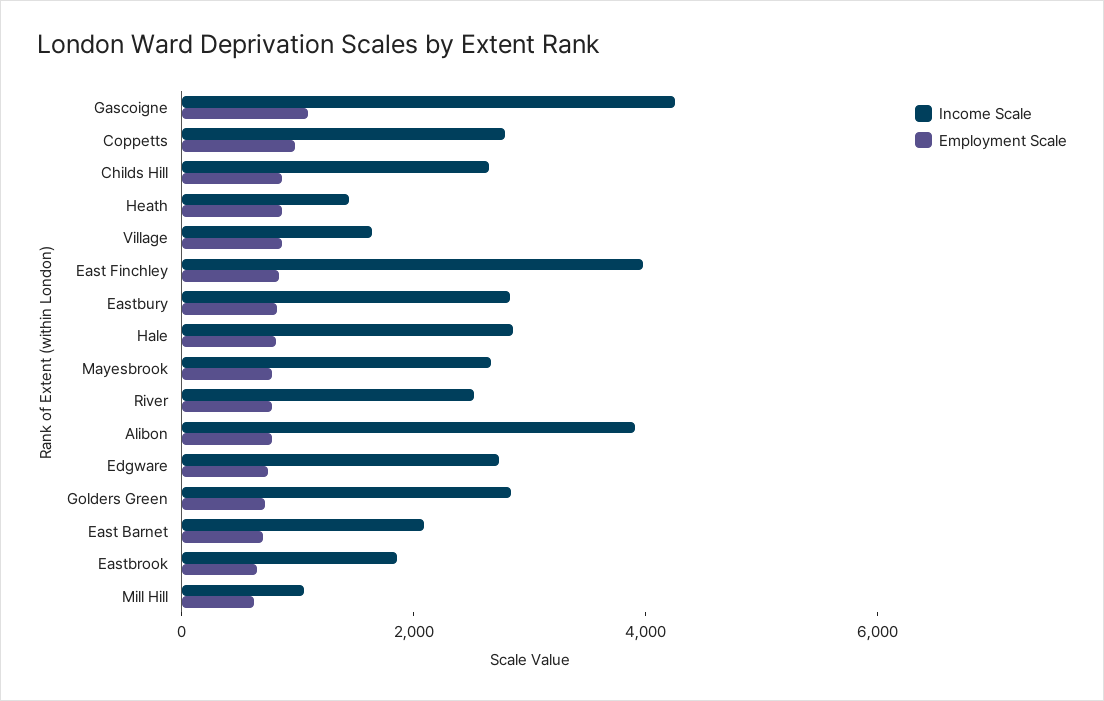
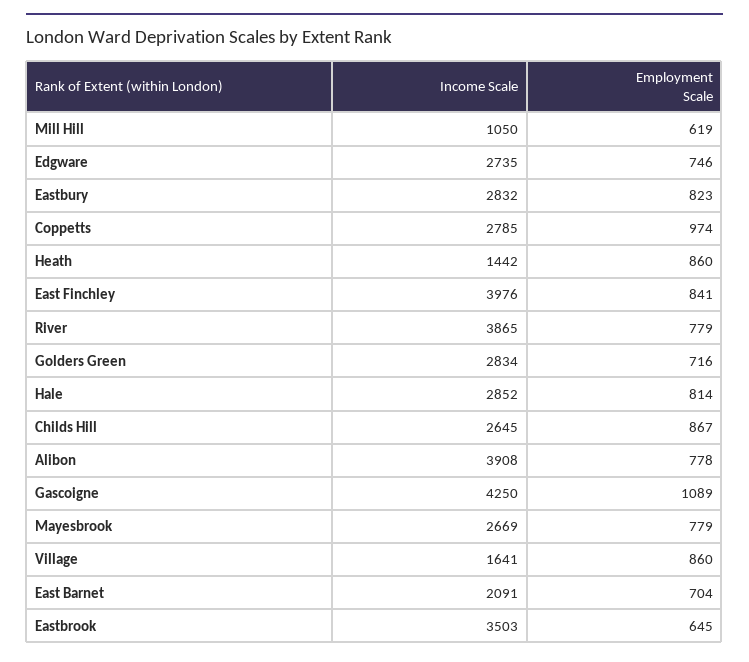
  {
    "Income Scale": {
      "Gascoigne": 4250,
      "Coppetts": 2785,
      "Childs Hill": 2645,
      "Heath": 1442,
      "Village": 1641,
      "East Finchley": 3976,
      "Eastbury": 2832,
      "Hale": 2852,
      "Mayesbrook": 2669,
-     "River": 2500,
+     "River": 3865,
      "Alibon": 3908,
      "Edgware": 2735,
      "Golders Green": 2834,
      "East Barnet": 2091,
-     "Eastbrook": 2000,
+     "Eastbrook": 3503,
      "Mill Hill": 1050
    },
    "Employment Scale": {
      "Gascoigne": 1089,
      "Coppetts": 974,
      "Childs Hill": 867,
      "Heath": 860,
      "Village": 860,
      "East Finchley": 841,
      "Eastbury": 823,
      "Hale": 814,
      "Mayesbrook": 779,
      "River": 779,
      "Alibon": 778,
      "Edgware": 746,
      "Golders Green": 716,
      "East Barnet": 704,
      "Eastbrook": 645,
      "Mill Hill": 619
    }
  }

